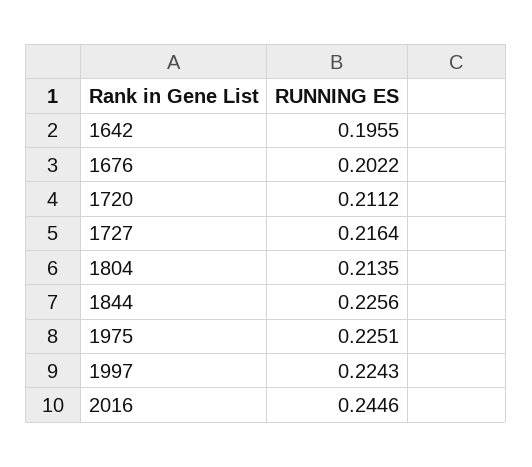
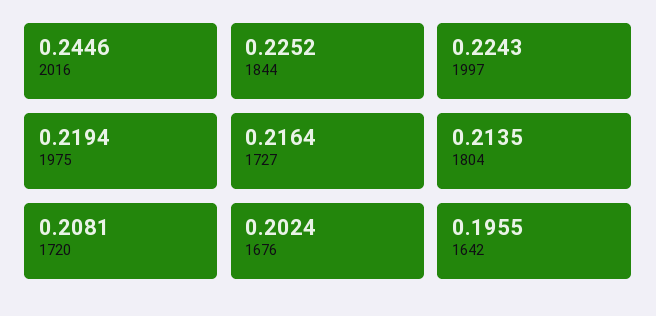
  {
    "1642": 0.1955,
-   "1676": 0.2022,
+   "1676": 0.2024,
-   "1720": 0.2112,
+   "1720": 0.2081,
    "1727": 0.2164,
    "1804": 0.2135,
-   "1844": 0.2256,
+   "1844": 0.2252,
-   "1975": 0.2251,
+   "1975": 0.2194,
    "1997": 0.2243,
    "2016": 0.2446
  }

